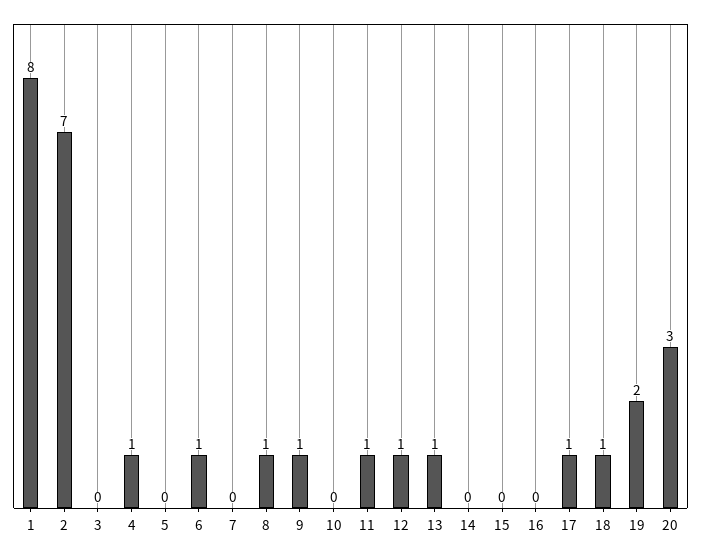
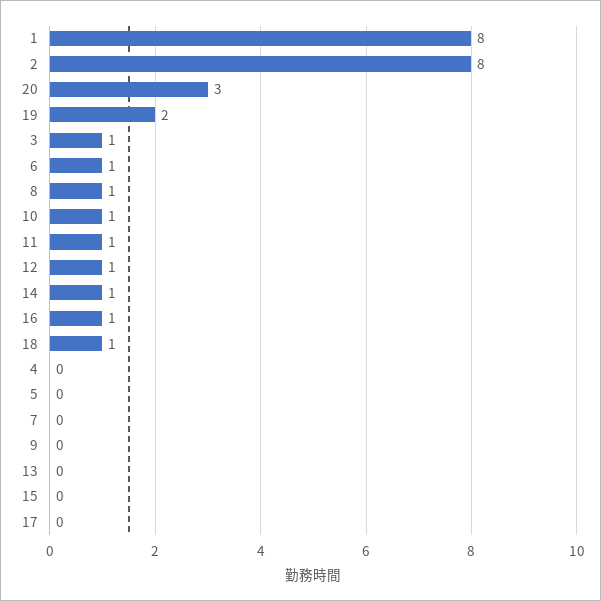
  {
    "1": 8,
-   "2": 7,
+   "2": 8,
-   "3": 0,
+   "3": 1,
-   "4": 1,
+   "4": 0,
    "5": 0,
    "6": 1,
    "7": 0,
    "8": 1,
-   "9": 1,
+   "9": 0,
-   "10": 0,
+   "10": 1,
    "11": 1,
    "12": 1,
-   "13": 1,
+   "13": 0,
-   "14": 0,
+   "14": 1,
    "15": 0,
-   "16": 0,
+   "16": 1,
-   "17": 1,
+   "17": 0,
    "18": 1,
    "19": 2,
    "20": 3
  }

